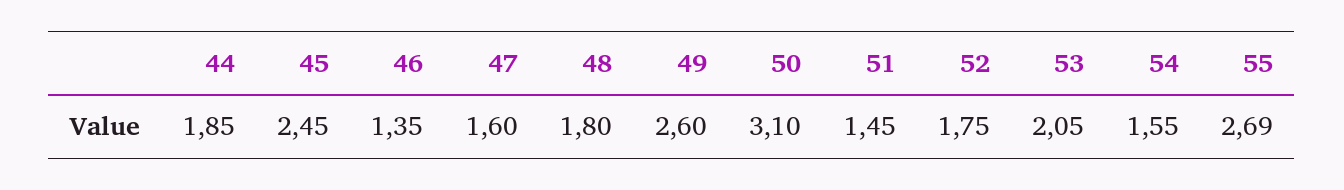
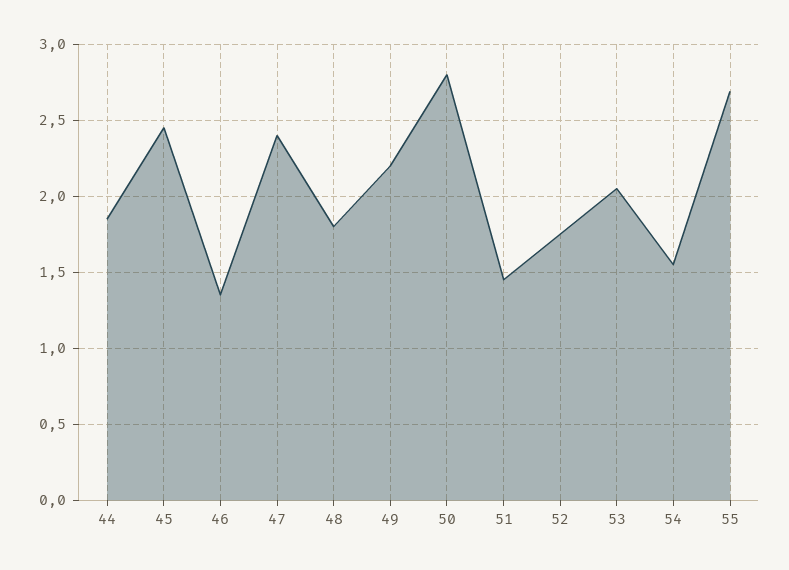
  {
    "44": 1.85,
    "45": 2.45,
    "46": 1.35,
-   "47": 1.6,
+   "47": 2.4,
    "48": 1.8,
-   "49": 2.6,
+   "49": 2.2,
-   "50": 3.1,
+   "50": 2.8,
    "51": 1.45,
    "52": 1.75,
    "53": 2.05,
    "54": 1.55,
    "55": 2.69
  }

